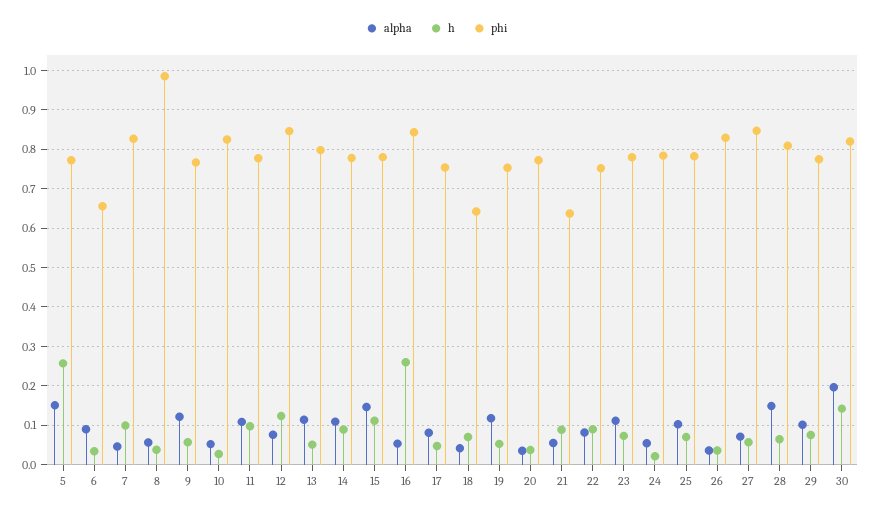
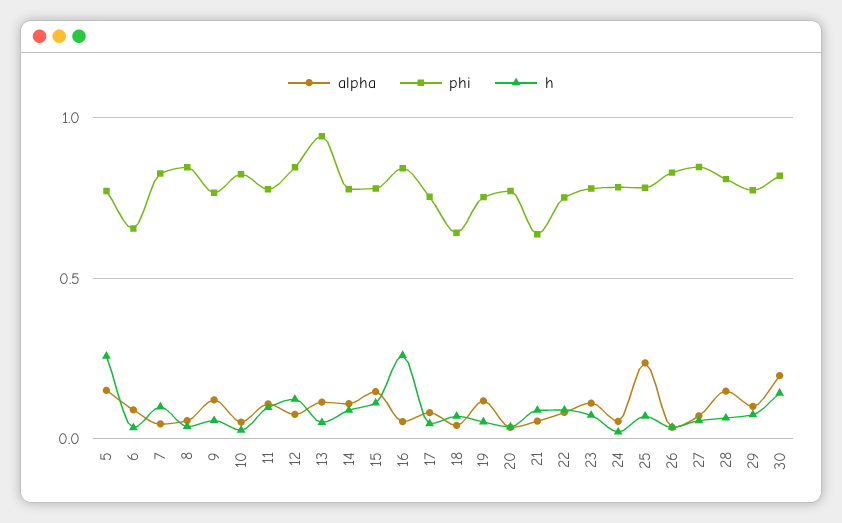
  {
    "alpha": {
      "5": 0.16,
      "6": 0.08,
      "7": 0.04,
      "8": 0.06,
      "9": 0.12,
      "10": 0.06,
      "11": 0.1,
      "12": 0.08,
      "13": 0.12,
      "14": 0.1,
      "15": 0.14,
      "16": 0.06,
      "17": 0.08,
      "18": 0.04,
      "19": 0.12,
      "20": 0.04,
      "21": 0.06,
      "22": 0.08,
      "23": 0.12,
      "24": 0.06,
-     "25": 0.1,
+     "25": 0.25,
      "26": 0.04,
      "27": 0.08,
      "28": 0.14,
      "29": 0.1,
      "30": 0.2
    },
    "h": {
      "5": 0.26,
      "6": 0.04,
      "7": 0.1,
      "8": 0.04,
      "9": 0.06,
      "10": 0.02,
      "11": 0.1,
      "12": 0.12,
      "13": 0.06,
      "14": 0.08,
      "15": 0.12,
      "16": 0.26,
      "17": 0.04,
      "18": 0.08,
      "19": 0.06,
      "20": 0.04,
      "21": 0.08,
      "22": 0.08,
      "23": 0.08,
      "24": 0.02,
      "25": 0.08,
      "26": 0.04,
      "27": 0.06,
      "28": 0.06,
      "29": 0.08,
      "30": 0.14
    },
    "phi": {
      "5": 0.78,
      "6": 0.66,
      "7": 0.82,
-     "8": 0.98,
+     "8": 0.85,
      "9": 0.76,
      "10": 0.82,
      "11": 0.78,
      "12": 0.84,
-     "13": 0.8,
+     "13": 0.95,
      "14": 0.78,
      "15": 0.78,
      "16": 0.84,
      "17": 0.76,
      "18": 0.64,
      "19": 0.76,
      "20": 0.78,
      "21": 0.64,
      "22": 0.76,
      "23": 0.78,
      "24": 0.78,
      "25": 0.78,
      "26": 0.82,
      "27": 0.84,
      "28": 0.8,
      "29": 0.78,
      "30": 0.82
    }
  }

